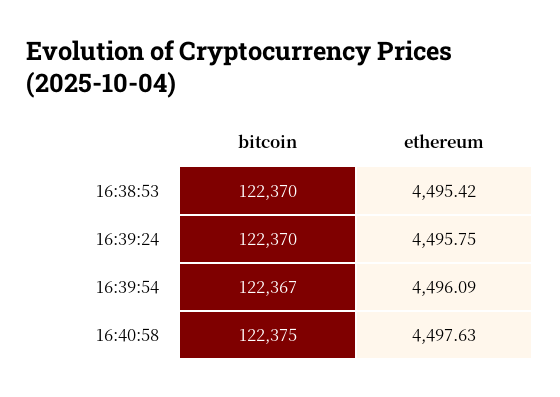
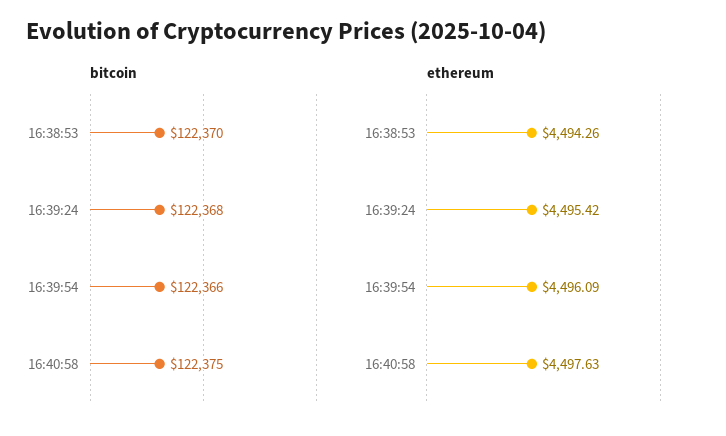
  {
    "bitcoin": {
      "16:38:53": 122370,
-     "16:39:24": 122370,
+     "16:39:24": 122368,
-     "16:39:54": 122367,
+     "16:39:54": 122366,
      "16:40:58": 122375
    },
    "ethereum": {
-     "16:38:53": 4495.42,
+     "16:38:53": 4494.26,
-     "16:39:24": 4495.75,
+     "16:39:24": 4495.42,
      "16:39:54": 4496.09,
      "16:40:58": 4497.63
    }
  }

